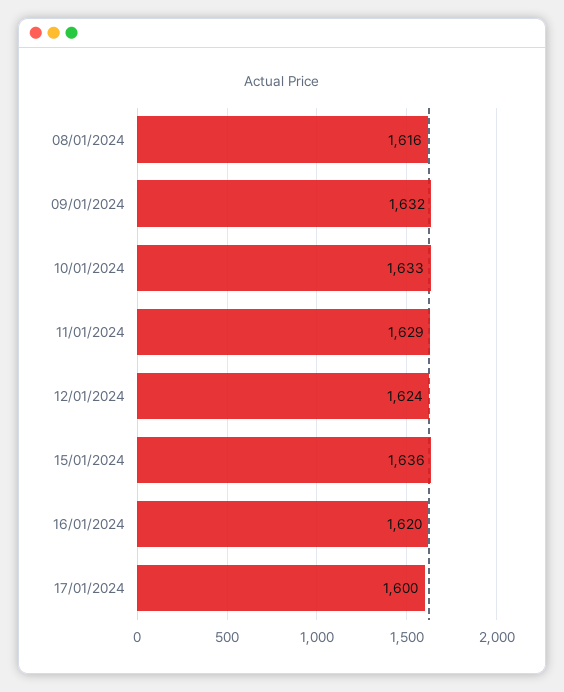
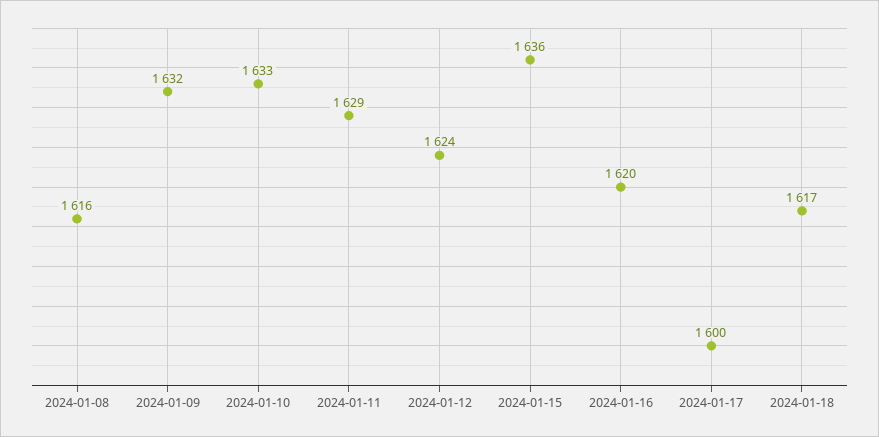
  {
    "08/01/2024": 1616,
    "09/01/2024": 1632,
    "10/01/2024": 1633,
    "11/01/2024": 1629,
    "12/01/2024": 1624,
    "15/01/2024": 1636,
    "16/01/2024": 1620,
-   "17/01/2024": 1600
+   "17/01/2024": 1600,
+   "2024-01-18": 1617
  }

